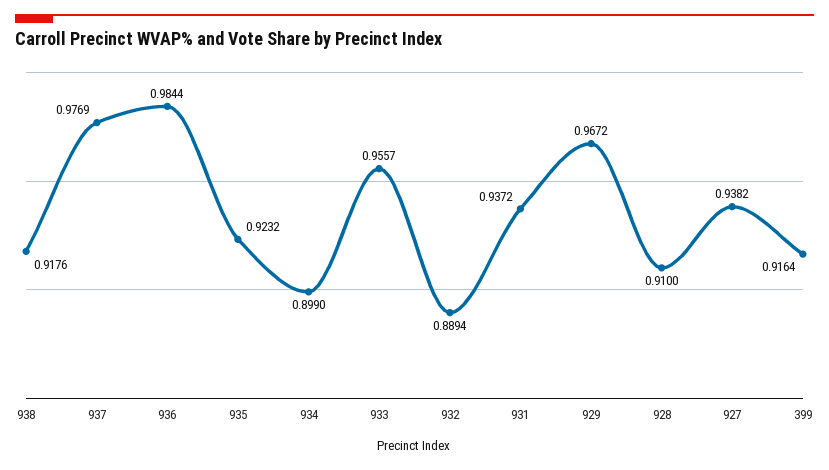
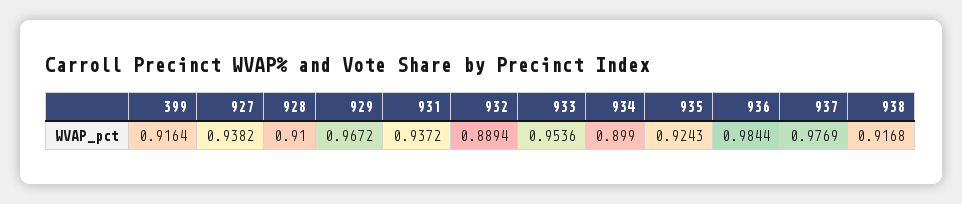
  {
-   "938": 0.9176,
+   "938": 0.9168,
    "937": 0.9769,
    "936": 0.9844,
-   "935": 0.9232,
+   "935": 0.9243,
    "934": 0.899,
-   "933": 0.9557,
+   "933": 0.9536,
    "932": 0.8894,
    "931": 0.9372,
    "929": 0.9672,
    "928": 0.91,
    "927": 0.9382,
    "399": 0.9164
  }

